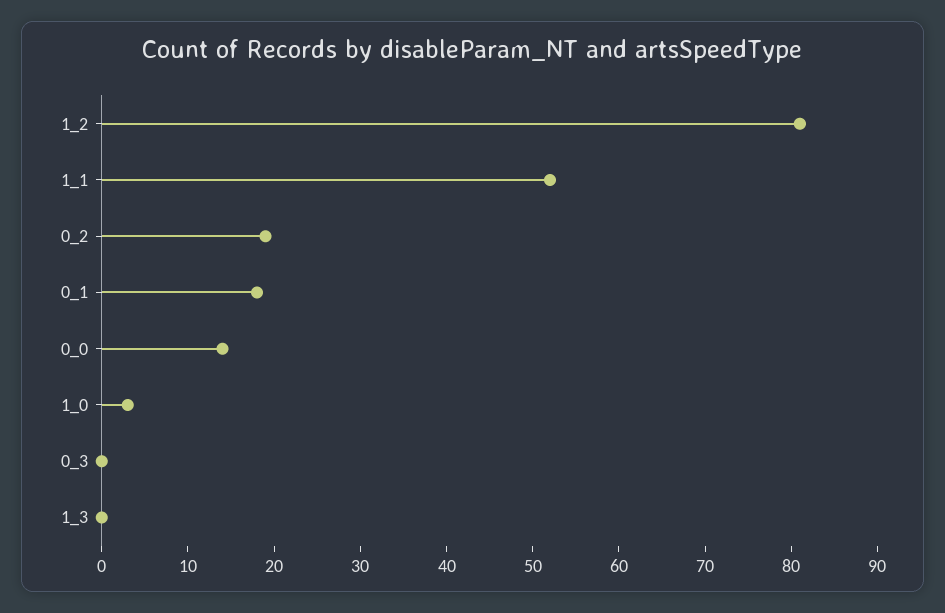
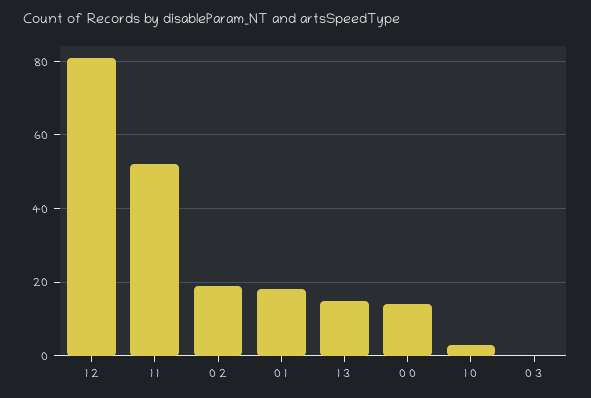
  {
    "1_2": 81,
    "1_1": 52,
    "0_2": 19,
    "0_1": 18,
    "0_0": 14,
    "1_0": 3,
    "0_3": 0,
-   "1_3": 0
+   "1_3": 15
  }

